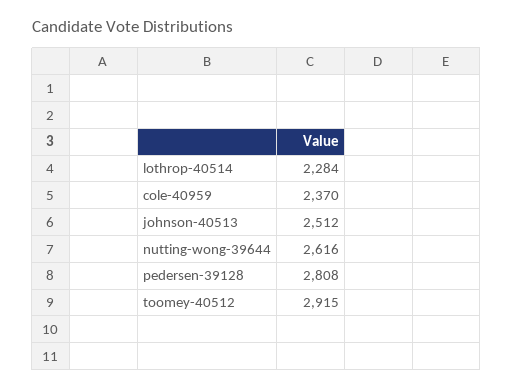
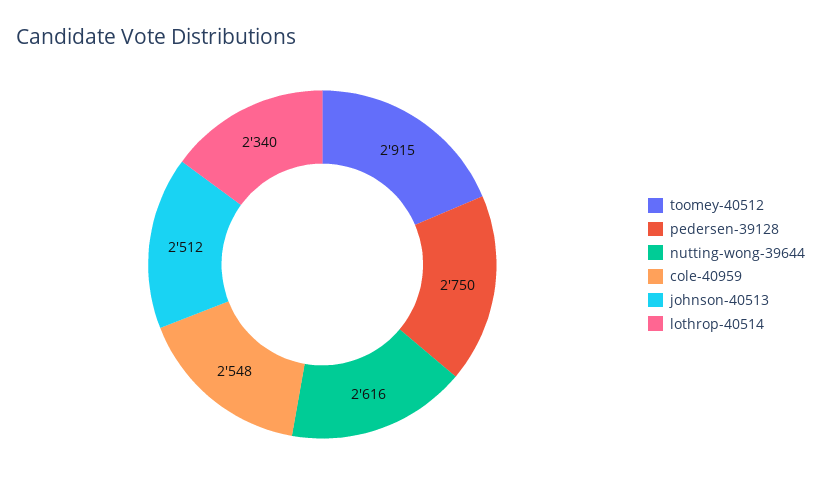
  {
-   "lothrop-40514": 2284,
+   "lothrop-40514": 2340,
-   "cole-40959": 2370,
+   "cole-40959": 2548,
    "johnson-40513": 2512,
    "nutting-wong-39644": 2616,
-   "pedersen-39128": 2808,
+   "pedersen-39128": 2750,
    "toomey-40512": 2915
  }

